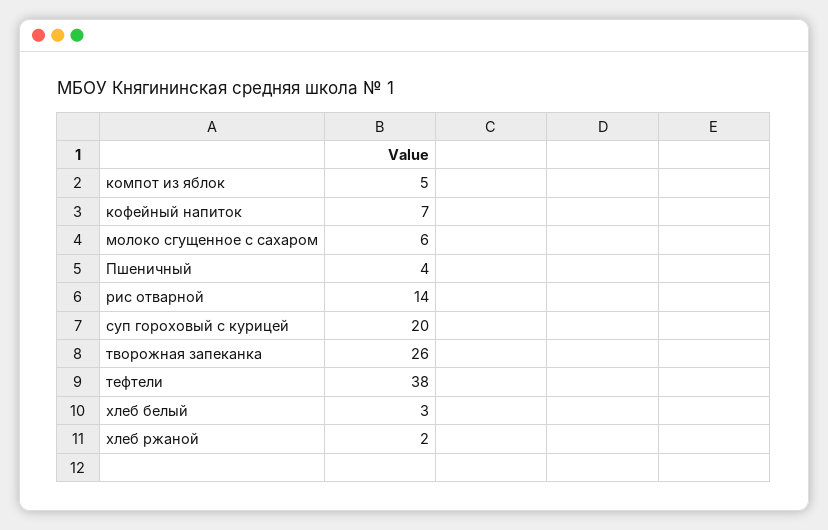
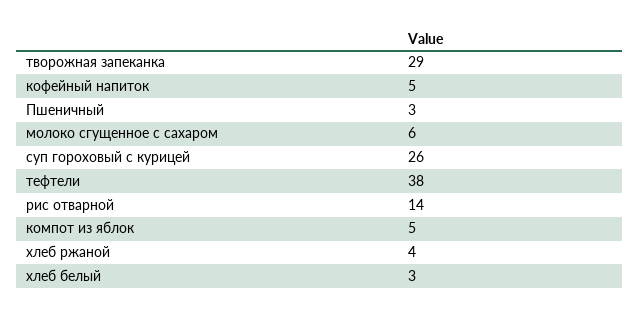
  {
    "компот из яблок": 5,
-   "кофейный напиток": 7,
+   "кофейный напиток": 5,
    "молоко сгущенное с сахаром": 6,
-   "Пшеничный": 4,
+   "Пшеничный": 3,
    "рис отварной": 14,
-   "суп гороховый с курицей": 20,
+   "суп гороховый с курицей": 26,
-   "творожная запеканка": 26,
+   "творожная запеканка": 29,
    "тефтели": 38,
    "хлеб белый": 3,
-   "хлеб ржаной": 2
+   "хлеб ржаной": 4
  }

